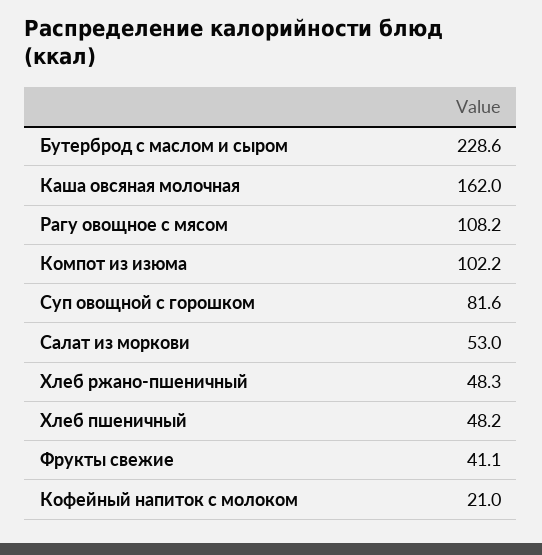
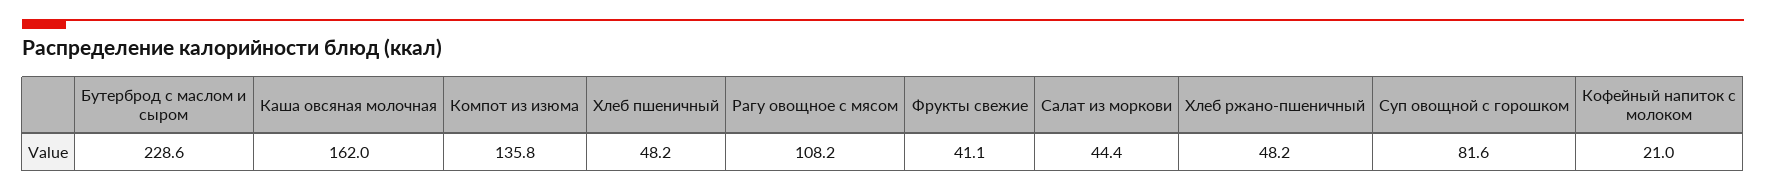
  {
    "Бутерброд с маслом и сыром": 228.6,
    "Каша овсяная молочная": 162,
    "Рагу овощное с мясом": 108.2,
-   "Компот из изюма": 102.2,
+   "Компот из изюма": 135.8,
    "Суп овощной с горошком": 81.6,
-   "Салат из моркови": 53,
+   "Салат из моркови": 44.4,
-   "Хлеб ржано-пшеничный": 48.3,
+   "Хлеб ржано-пшеничный": 48.2,
    "Хлеб пшеничный": 48.2,
    "Фрукты свежие": 41.1,
    "Кофейный напиток с молоком": 21
  }

